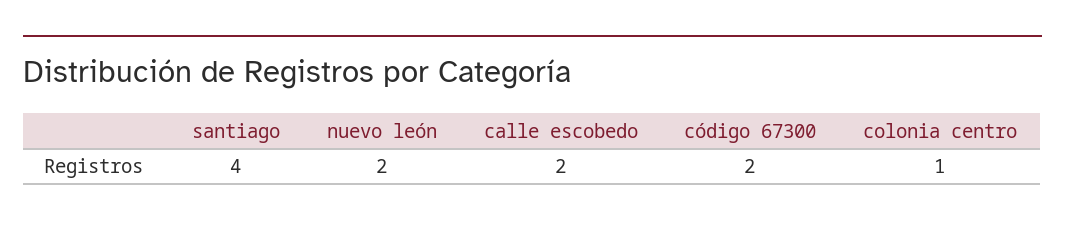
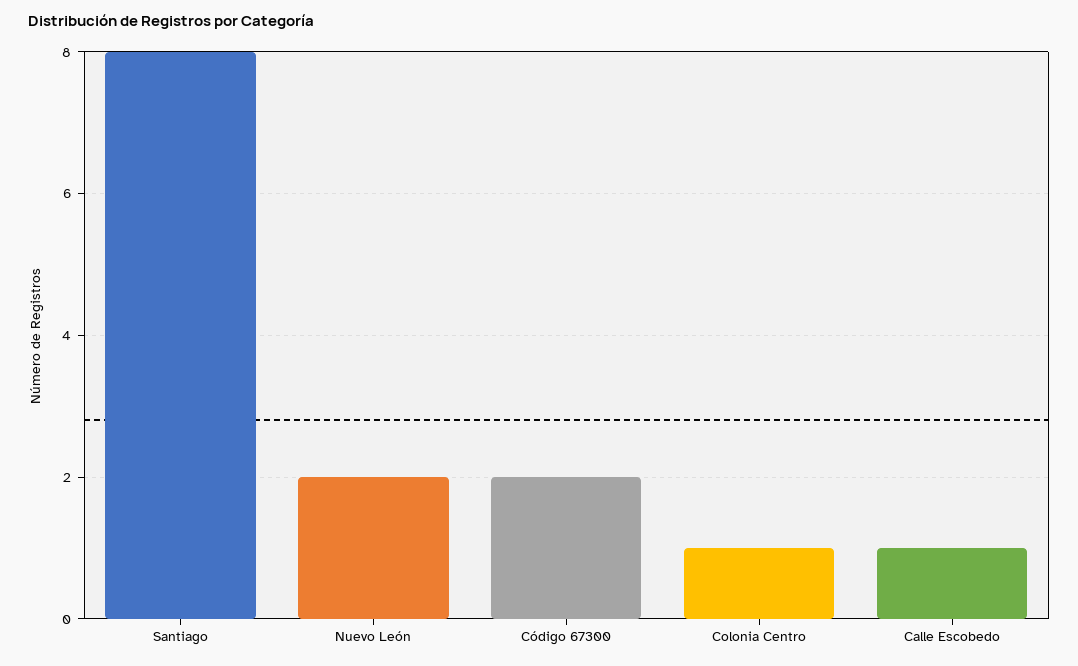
  {
-   "santiago": 4,
+   "santiago": 8,
    "nuevo león": 2,
-   "calle escobedo": 2,
+   "calle escobedo": 1,
    "código 67300": 2,
    "colonia centro": 1
  }

